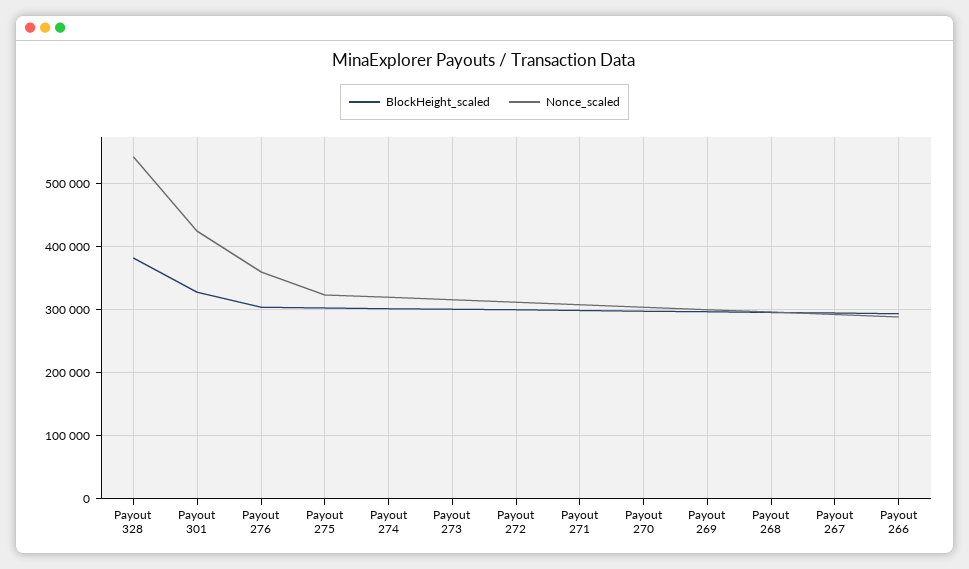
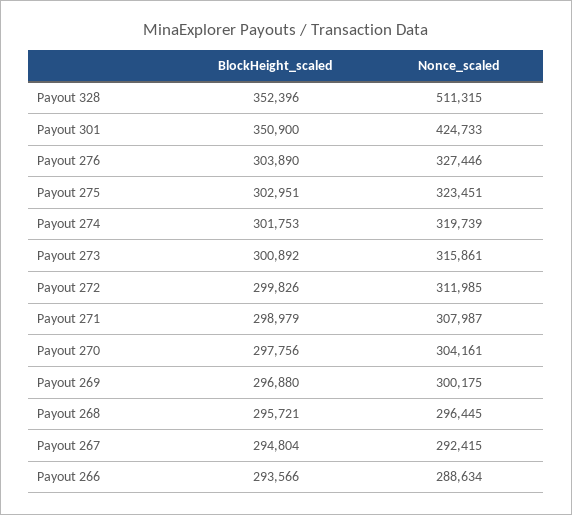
  {
    "BlockHeight_scaled": {
-     "Payout 328": 380000,
+     "Payout 328": 352396,
-     "Payout 301": 330000,
+     "Payout 301": 350900,
      "Payout 276": 303890,
      "Payout 275": 302951,
      "Payout 274": 301753,
      "Payout 273": 300892,
      "Payout 272": 299826,
      "Payout 271": 298979,
      "Payout 270": 297756,
      "Payout 269": 296880,
      "Payout 268": 295721,
      "Payout 267": 294804,
      "Payout 266": 293566
    },
    "Nonce_scaled": {
-     "Payout 328": 540000,
+     "Payout 328": 511315,
      "Payout 301": 424733,
-     "Payout 276": 360000,
+     "Payout 276": 327446,
      "Payout 275": 323451,
      "Payout 274": 319739,
      "Payout 273": 315861,
      "Payout 272": 311985,
      "Payout 271": 307987,
      "Payout 270": 304161,
      "Payout 269": 300175,
      "Payout 268": 296445,
      "Payout 267": 292415,
      "Payout 266": 288634
    }
  }

